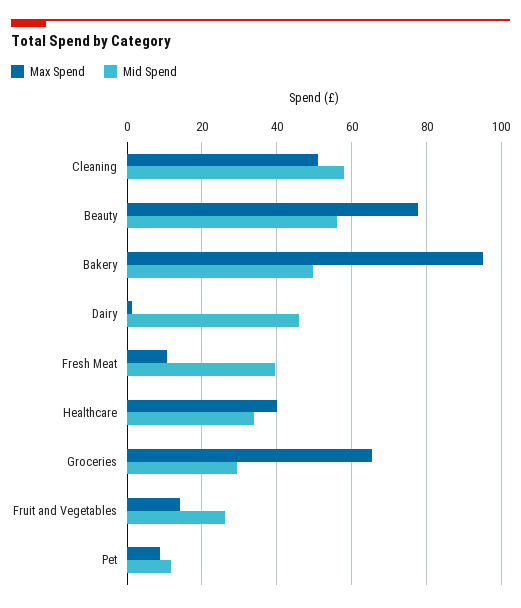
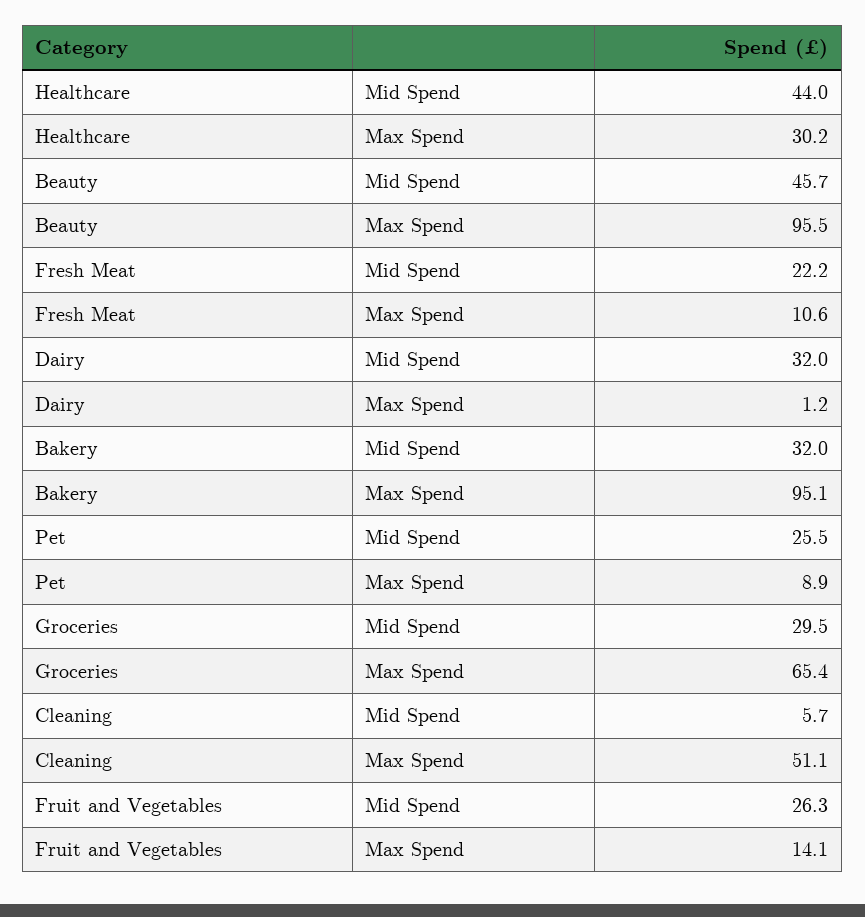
  {
    "Max Spend": {
      "Cleaning": 51.1,
-     "Beauty": 78,
+     "Beauty": 95.5,
      "Bakery": 95.1,
      "Dairy": 1.2,
      "Fresh Meat": 10.6,
-     "Healthcare": 40,
+     "Healthcare": 30.2,
      "Groceries": 65.4,
      "Fruit and Vegetables": 14.1,
      "Pet": 8.9
    },
    "Mid Spend": {
-     "Cleaning": 58,
+     "Cleaning": 5.7,
-     "Beauty": 56,
+     "Beauty": 45.7,
-     "Bakery": 50,
+     "Bakery": 32,
-     "Dairy": 46,
+     "Dairy": 32,
-     "Fresh Meat": 40,
+     "Fresh Meat": 22.2,
-     "Healthcare": 34,
+     "Healthcare": 44,
      "Groceries": 29.5,
      "Fruit and Vegetables": 26.3,
-     "Pet": 12
+     "Pet": 25.5
    }
  }

